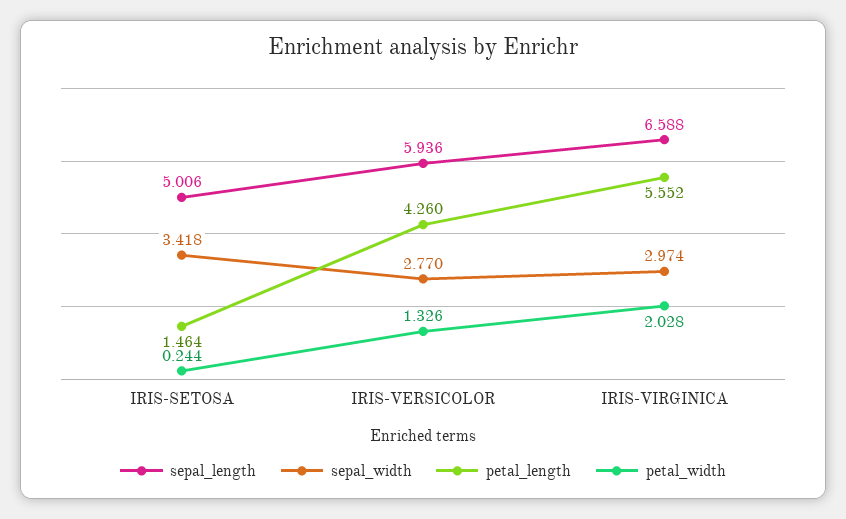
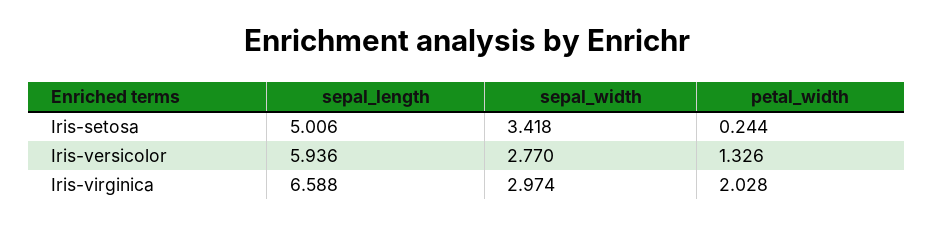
  {
    "sepal_length": {
      "IRIS-SETOSA": 5.006,
      "IRIS-VERSICOLOR": 5.936,
      "IRIS-VIRGINICA": 6.588
    },
    "sepal_width": {
      "IRIS-SETOSA": 3.418,
      "IRIS-VERSICOLOR": 2.77,
      "IRIS-VIRGINICA": 2.974
    },
-   "petal_length": {
-     "IRIS-SETOSA": 1.464,
-     "IRIS-VERSICOLOR": 4.26,
-     "IRIS-VIRGINICA": 5.552
-   },
    "petal_width": {
      "IRIS-SETOSA": 0.244,
      "IRIS-VERSICOLOR": 1.326,
      "IRIS-VIRGINICA": 2.028
    }
  }

